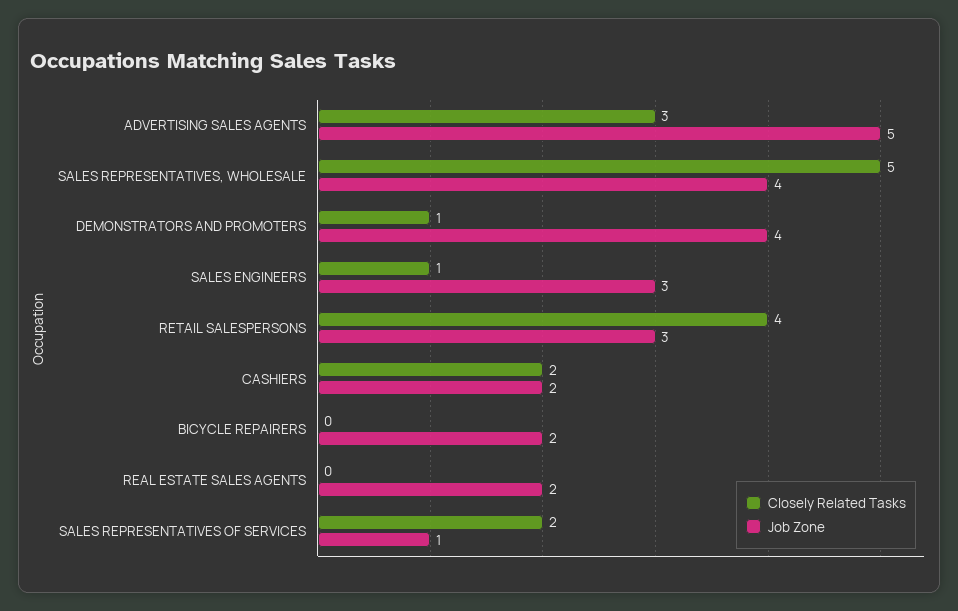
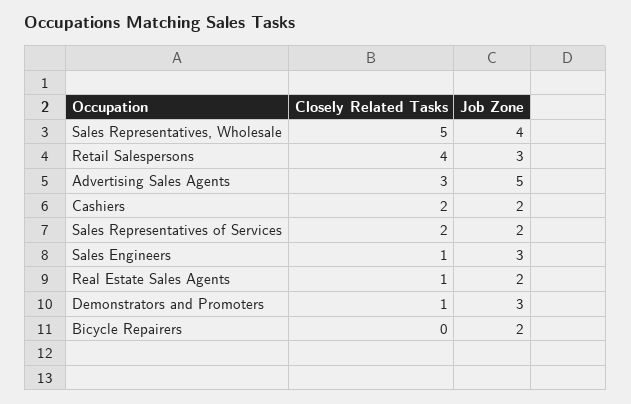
  {
    "Closely Related Tasks": {
      "ADVERTISING SALES AGENTS": 3,
      "SALES REPRESENTATIVES, WHOLESALE": 5,
      "DEMONSTRATORS AND PROMOTERS": 1,
      "SALES ENGINEERS": 1,
      "RETAIL SALESPERSONS": 4,
      "CASHIERS": 2,
      "BICYCLE REPAIRERS": 0,
-     "REAL ESTATE SALES AGENTS": 0,
+     "REAL ESTATE SALES AGENTS": 1,
      "SALES REPRESENTATIVES OF SERVICES": 2
    },
    "Job Zone": {
      "ADVERTISING SALES AGENTS": 5,
      "SALES REPRESENTATIVES, WHOLESALE": 4,
-     "DEMONSTRATORS AND PROMOTERS": 4,
+     "DEMONSTRATORS AND PROMOTERS": 3,
      "SALES ENGINEERS": 3,
      "RETAIL SALESPERSONS": 3,
      "CASHIERS": 2,
      "BICYCLE REPAIRERS": 2,
      "REAL ESTATE SALES AGENTS": 2,
-     "SALES REPRESENTATIVES OF SERVICES": 1
+     "SALES REPRESENTATIVES OF SERVICES": 2
    }
  }

